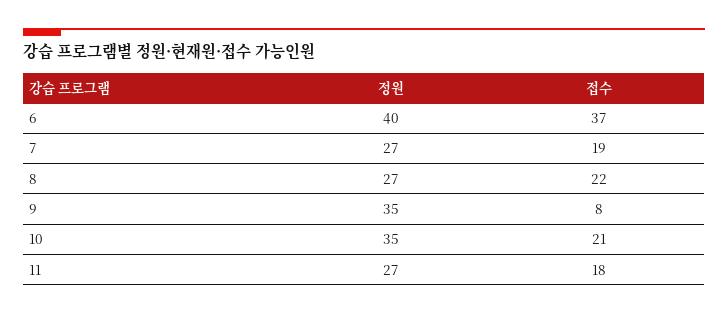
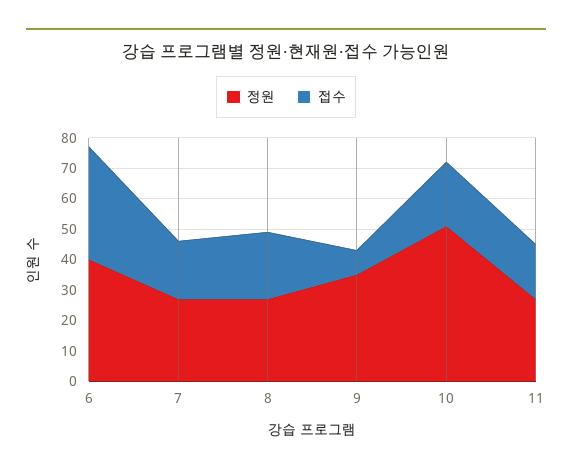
  {
    "정원": {
      "6": 40,
      "7": 27,
      "8": 27,
      "9": 35,
-     "10": 35,
+     "10": 50,
      "11": 27
    },
    "접수": {
      "6": 37,
      "7": 19,
      "8": 22,
      "9": 8,
      "10": 21,
      "11": 18
    }
  }

